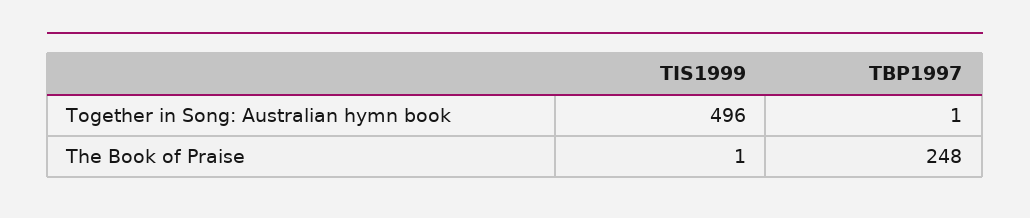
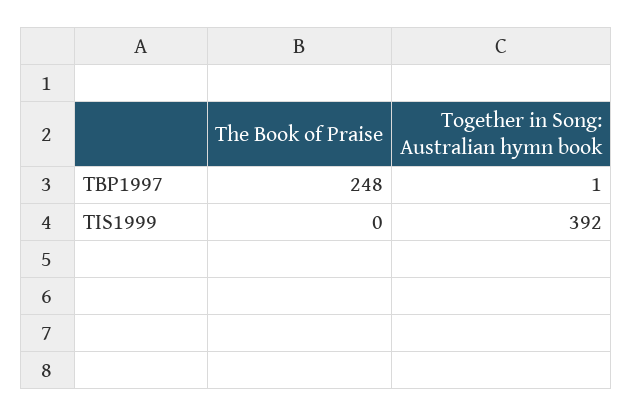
  {
    "TIS1999": {
-     "Together in Song: Australian hymn book": 496,
+     "Together in Song: Australian hymn book": 392,
-     "The Book of Praise": 1
+     "The Book of Praise": 0
    },
    "TBP1997": {
      "Together in Song: Australian hymn book": 1,
      "The Book of Praise": 248
    }
  }

